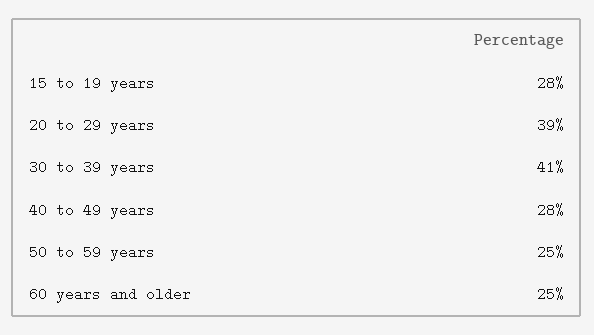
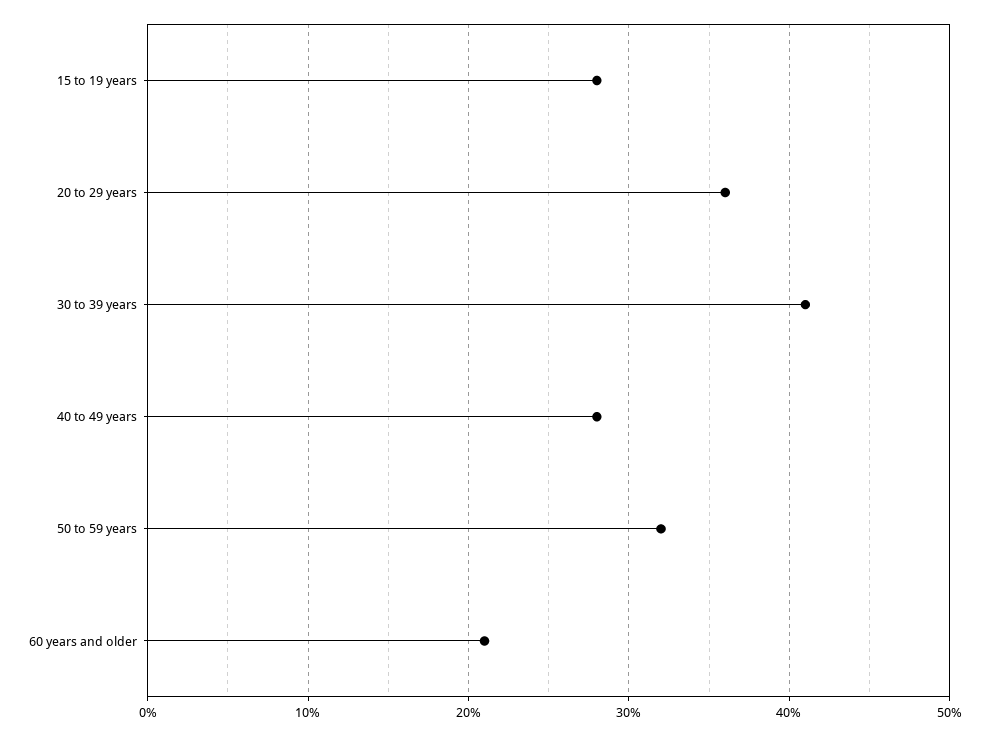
  {
    "15 to 19 years": 28,
-   "20 to 29 years": 39,
+   "20 to 29 years": 36,
    "30 to 39 years": 41,
    "40 to 49 years": 28,
-   "50 to 59 years": 25,
+   "50 to 59 years": 32,
-   "60 years and older": 25
+   "60 years and older": 21
  }

